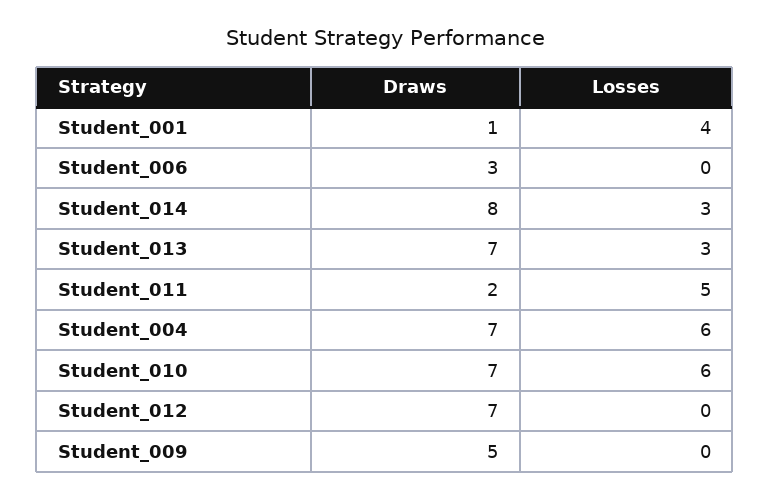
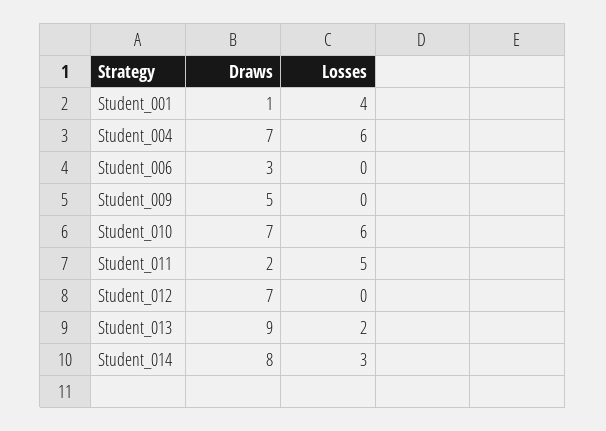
  {
    "Draws": {
      "Student_001": 1,
      "Student_006": 3,
      "Student_014": 8,
-     "Student_013": 7,
+     "Student_013": 9,
      "Student_011": 2,
      "Student_004": 7,
      "Student_010": 7,
      "Student_012": 7,
      "Student_009": 5
    },
    "Losses": {
      "Student_001": 4,
      "Student_006": 0,
      "Student_014": 3,
-     "Student_013": 3,
+     "Student_013": 2,
      "Student_011": 5,
      "Student_004": 6,
      "Student_010": 6,
      "Student_012": 0,
      "Student_009": 0
    }
  }

